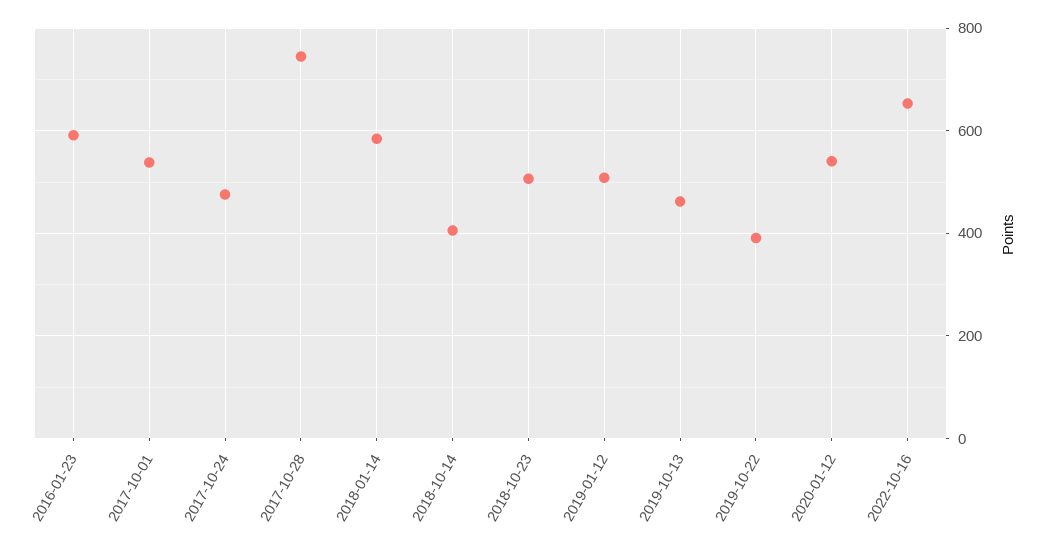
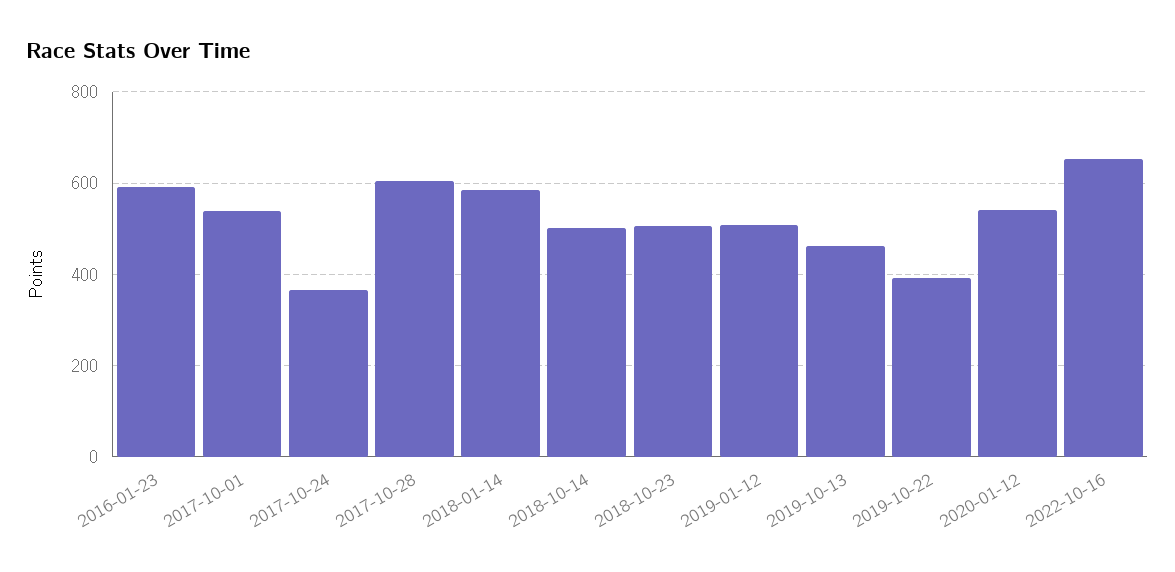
  {
    "2016-01-23": 600,
    "2017-10-01": 540,
-   "2017-10-24": 480,
+   "2017-10-24": 360,
-   "2017-10-28": 740,
+   "2017-10-28": 600,
    "2018-01-14": 580,
-   "2018-10-14": 400,
+   "2018-10-14": 500,
    "2018-10-23": 500,
    "2019-01-12": 500,
    "2019-10-13": 460,
    "2019-10-22": 400,
    "2020-01-12": 540,
    "2022-10-16": 660
  }

